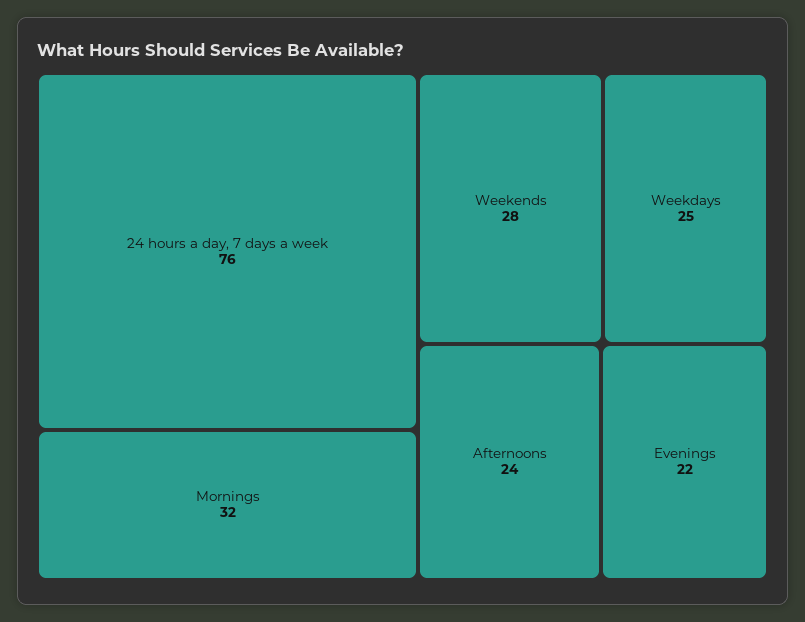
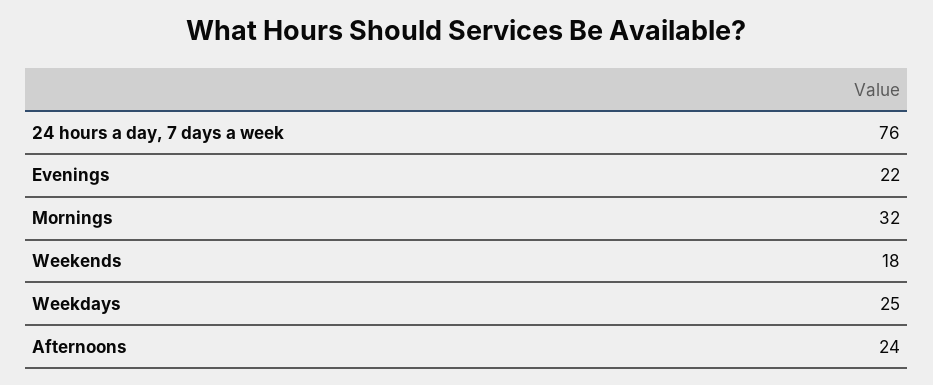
  {
    "24 hours a day, 7 days a week": 76,
    "Mornings": 32,
-   "Weekends": 28,
+   "Weekends": 18,
    "Weekdays": 25,
    "Afternoons": 24,
    "Evenings": 22
  }

